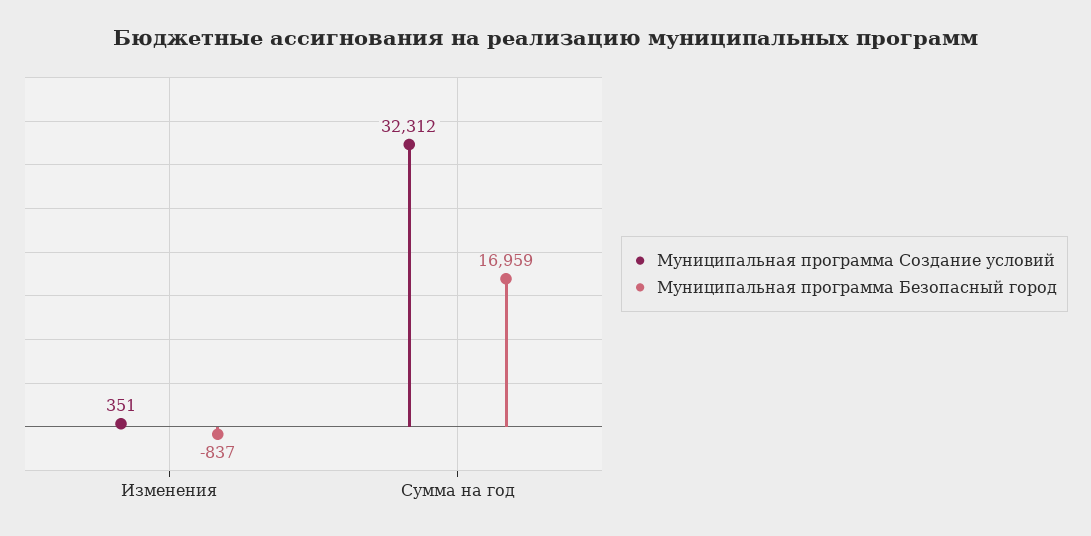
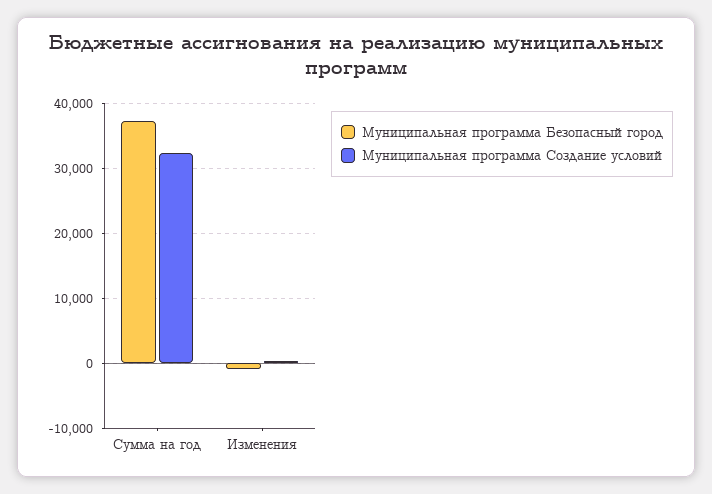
  {
    "Муниципальная программа Создание условий": {
      "Изменения": 351,
      "Сумма на год": 32312
    },
    "Муниципальная программа Безопасный город": {
      "Изменения": -837,
-     "Сумма на год": 16959
+     "Сумма на год": 37000
    }
  }

